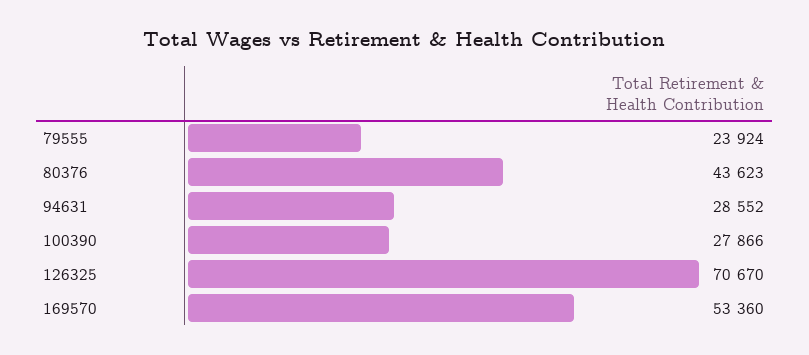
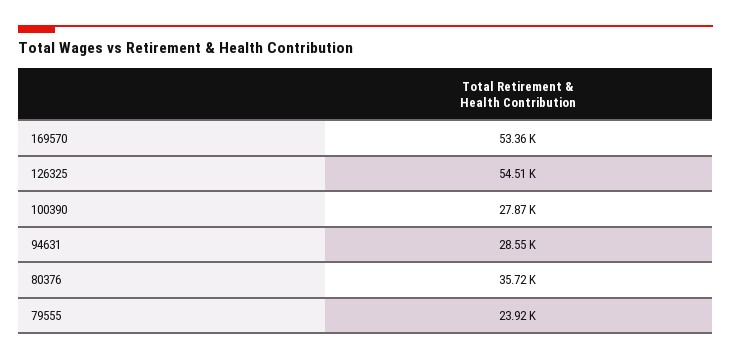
  {
    "79555": 23924,
-   "80376": 43623,
+   "80376": 35720,
    "94631": 28552,
    "100390": 27866,
-   "126325": 70670,
+   "126325": 54510,
    "169570": 53360
  }

